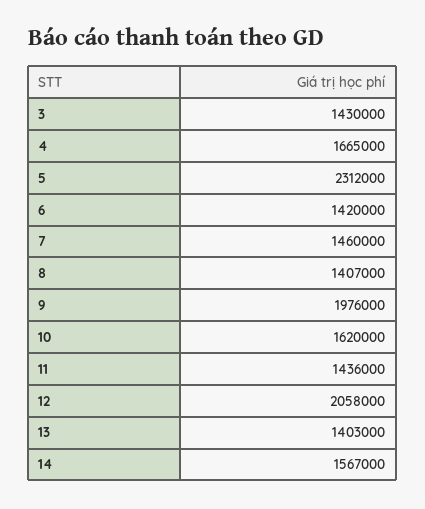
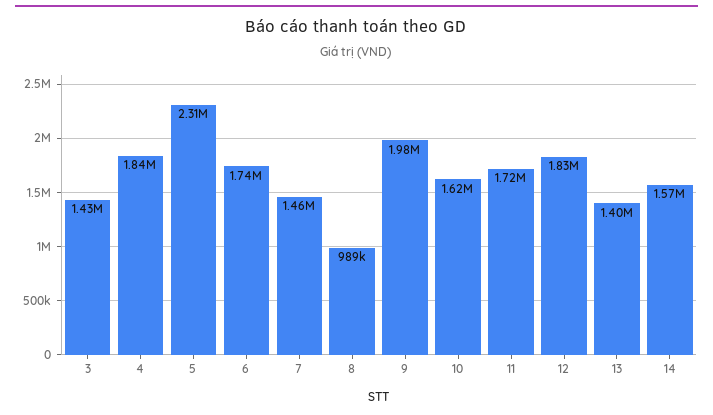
  {
    "3": 1430000,
-   "4": 1665000,
+   "4": 1840000,
    "5": 2312000,
-   "6": 1420000,
+   "6": 1740000,
    "7": 1460000,
-   "8": 1407000,
+   "8": 989000,
    "9": 1976000,
    "10": 1620000,
-   "11": 1436000,
+   "11": 1720000,
-   "12": 2058000,
+   "12": 1830000,
    "13": 1403000,
    "14": 1567000
  }

